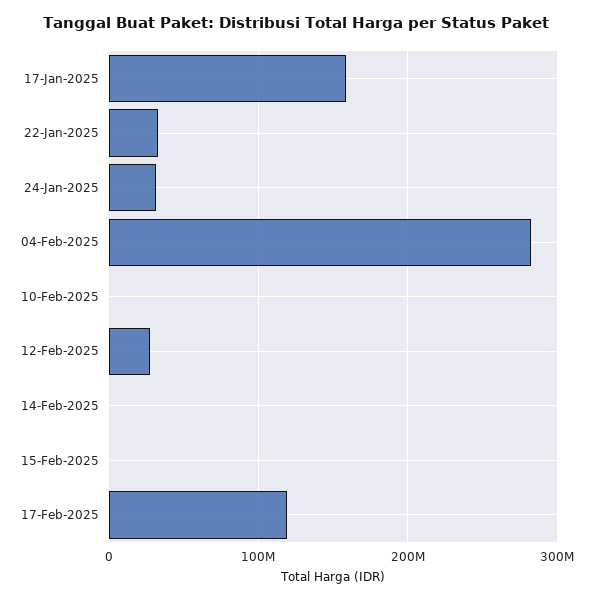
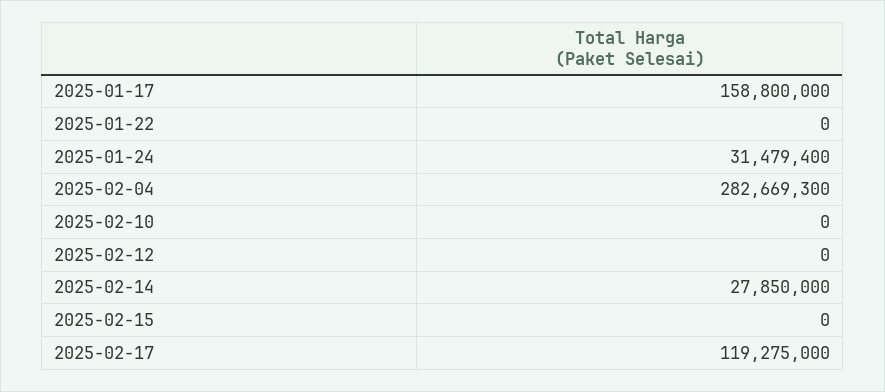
  {
    "17-Jan-2025": 158800000,
-   "22-Jan-2025": 30000000,
+   "22-Jan-2025": 0,
    "24-Jan-2025": 31479400,
    "04-Feb-2025": 282669300,
    "10-Feb-2025": 0,
-   "12-Feb-2025": 30000000,
+   "12-Feb-2025": 0,
-   "14-Feb-2025": 0,
+   "14-Feb-2025": 27850000,
    "15-Feb-2025": 0,
    "17-Feb-2025": 119275000
  }

